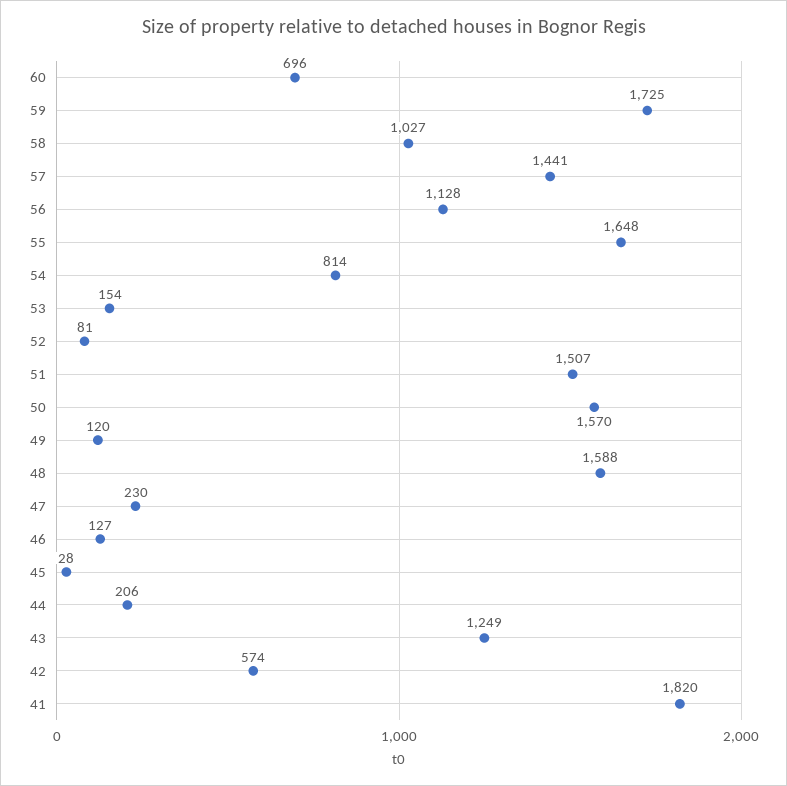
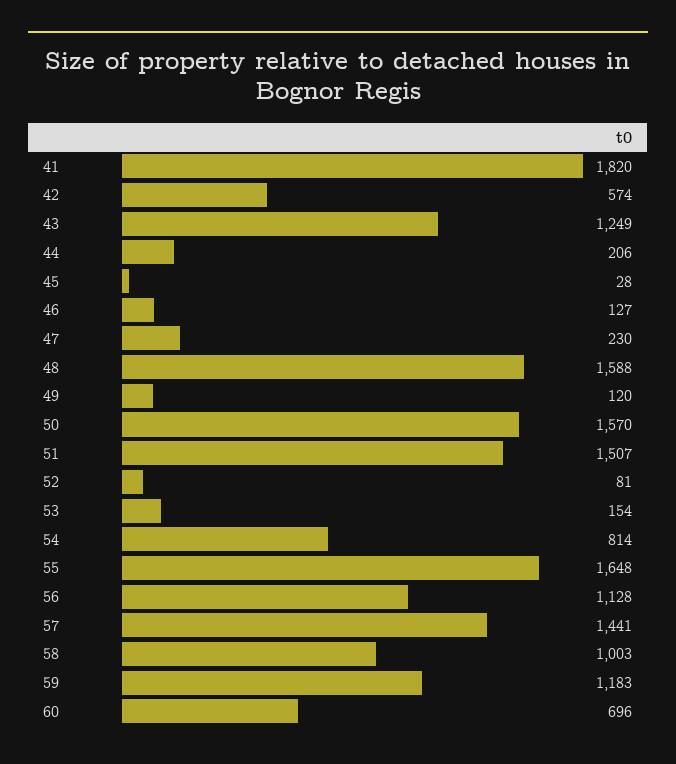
  {
    "60": 696,
-   "59": 1725,
+   "59": 1183,
-   "58": 1027,
+   "58": 1003,
    "57": 1441,
    "56": 1128,
    "55": 1648,
    "54": 814,
    "53": 154,
    "52": 81,
    "51": 1507,
    "50": 1570,
    "49": 120,
    "48": 1588,
    "47": 230,
    "46": 127,
    "45": 28,
    "44": 206,
    "43": 1249,
    "42": 574,
    "41": 1820
  }

